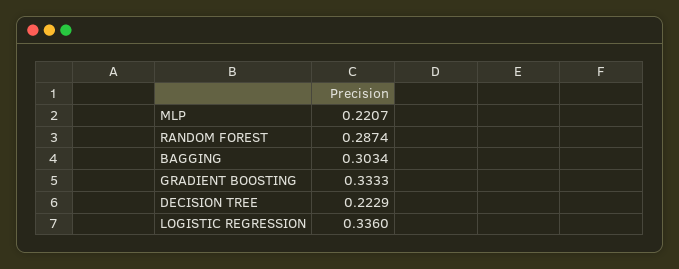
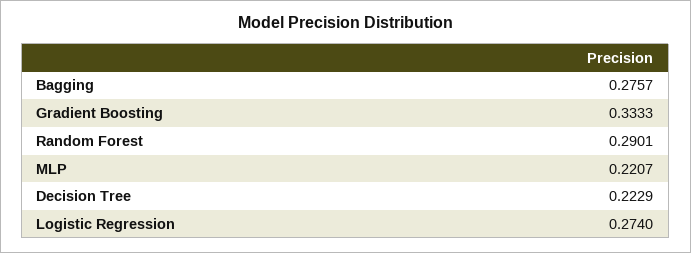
  {
    "MLP": 0.2207,
-   "RANDOM FOREST": 0.2874,
+   "RANDOM FOREST": 0.2901,
-   "BAGGING": 0.3034,
+   "BAGGING": 0.2757,
    "GRADIENT BOOSTING": 0.3333,
    "DECISION TREE": 0.2229,
-   "LOGISTIC REGRESSION": 0.336
+   "LOGISTIC REGRESSION": 0.274
  }

